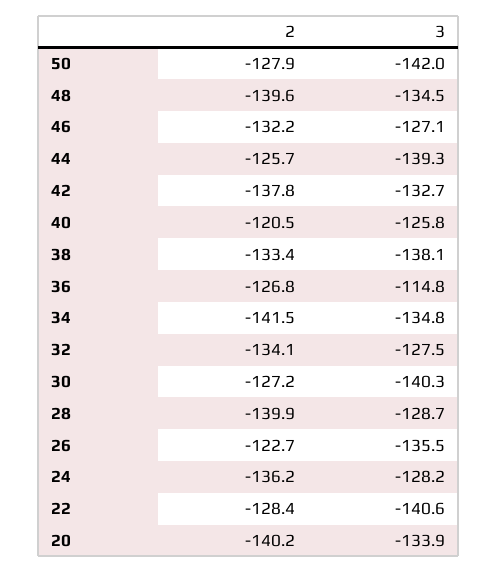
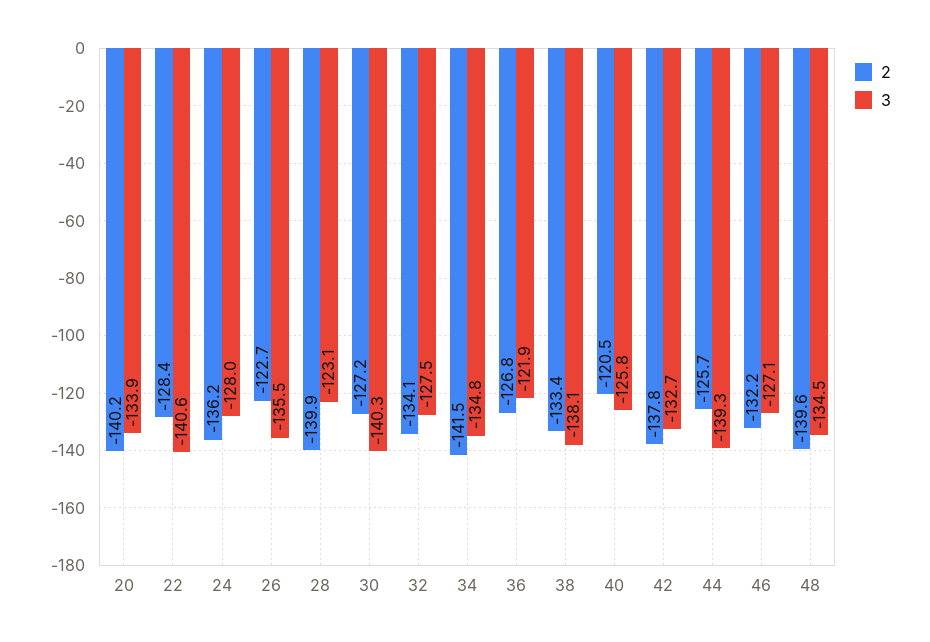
  {
    "2": {
-     "50": -127.9,
      "48": -139.6,
      "46": -132.2,
      "44": -125.7,
      "42": -137.8,
      "40": -120.5,
      "38": -133.4,
      "36": -126.8,
      "34": -141.5,
      "32": -134.1,
      "30": -127.2,
      "28": -139.9,
      "26": -122.7,
      "24": -136.2,
      "22": -128.4,
      "20": -140.2
    },
    "3": {
-     "50": -142,
      "48": -134.5,
      "46": -127.1,
      "44": -139.3,
      "42": -132.7,
      "40": -125.8,
      "38": -138.1,
-     "36": -114.8,
+     "36": -121.9,
      "34": -134.8,
      "32": -127.5,
      "30": -140.3,
-     "28": -128.7,
+     "28": -123.1,
      "26": -135.5,
-     "24": -128.2,
+     "24": -128,
      "22": -140.6,
      "20": -133.9
    }
  }

